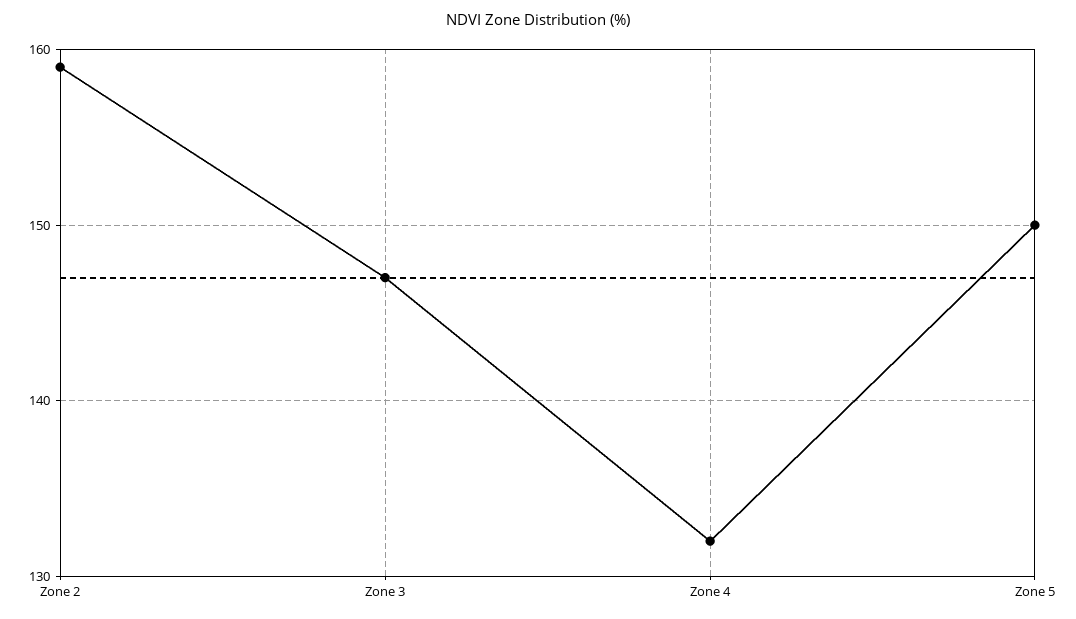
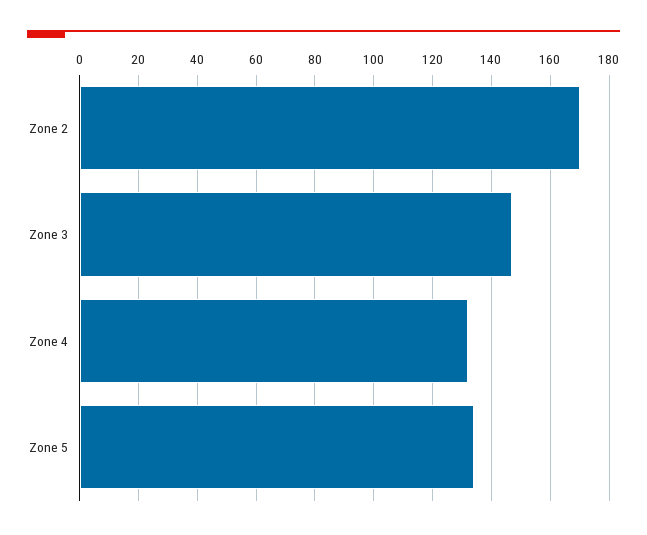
  {
-   "Zone 2": 159,
+   "Zone 2": 170,
    "Zone 3": 147,
    "Zone 4": 132,
-   "Zone 5": 150
+   "Zone 5": 135
  }

